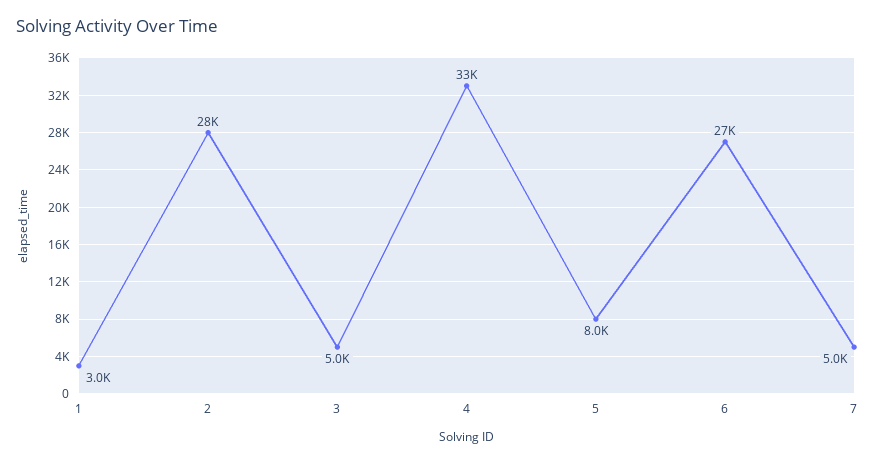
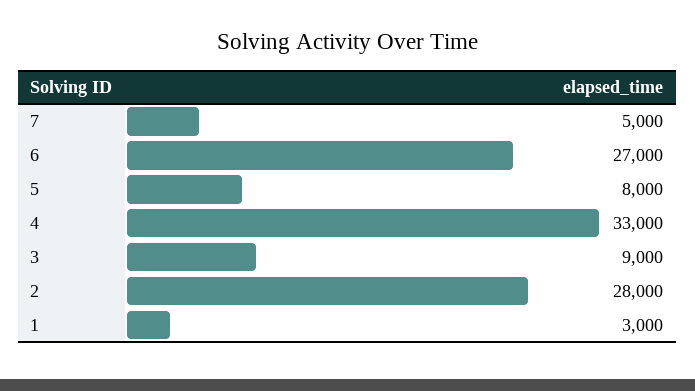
  {
    "1": 3000,
    "2": 28000,
-   "3": 5000,
+   "3": 9000,
    "4": 33000,
    "5": 8000,
    "6": 27000,
    "7": 5000
  }

